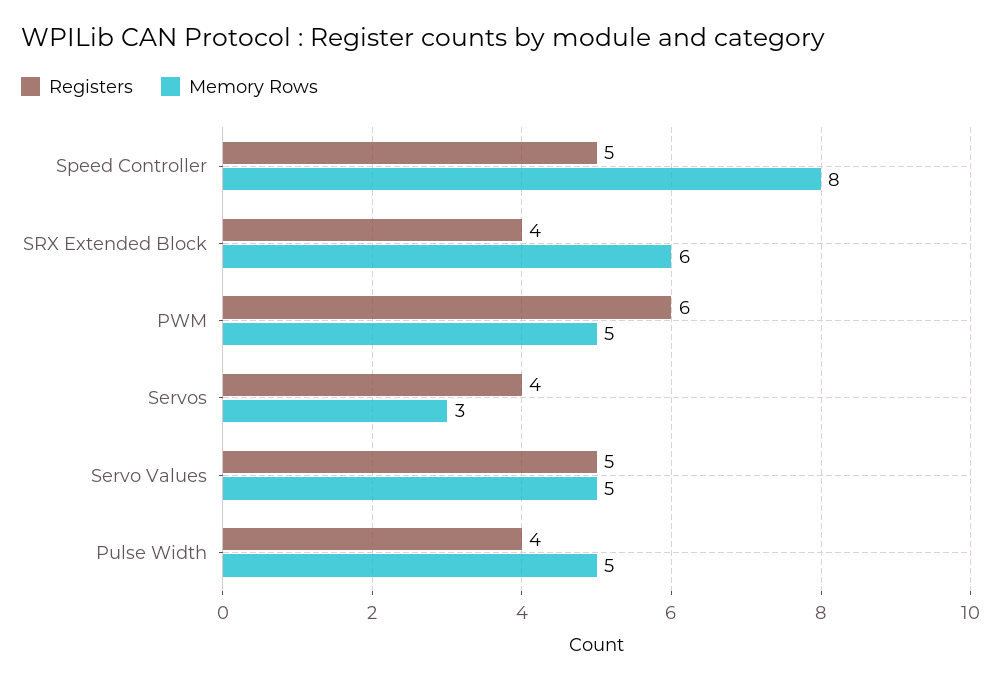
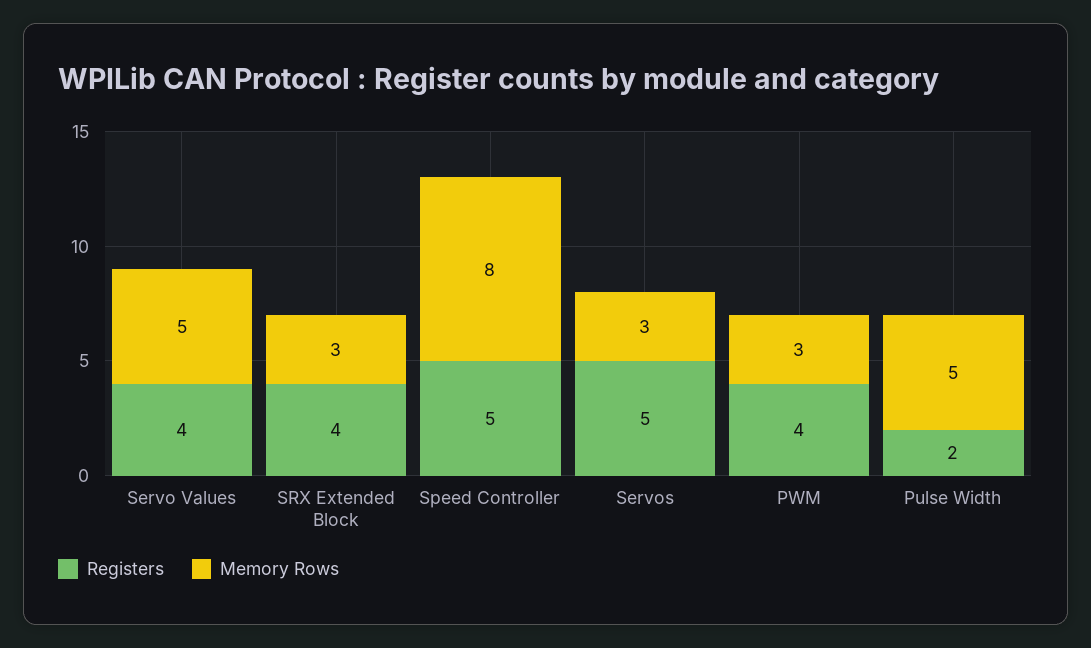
  {
    "Registers": {
      "Speed Controller": 5,
      "SRX Extended Block": 4,
-     "PWM": 6,
+     "PWM": 4,
-     "Servos": 4,
+     "Servos": 5,
-     "Servo Values": 5,
+     "Servo Values": 4,
-     "Pulse Width": 4
+     "Pulse Width": 2
    },
    "Memory Rows": {
      "Speed Controller": 8,
-     "SRX Extended Block": 6,
+     "SRX Extended Block": 3,
-     "PWM": 5,
+     "PWM": 3,
      "Servos": 3,
      "Servo Values": 5,
      "Pulse Width": 5
    }
  }

